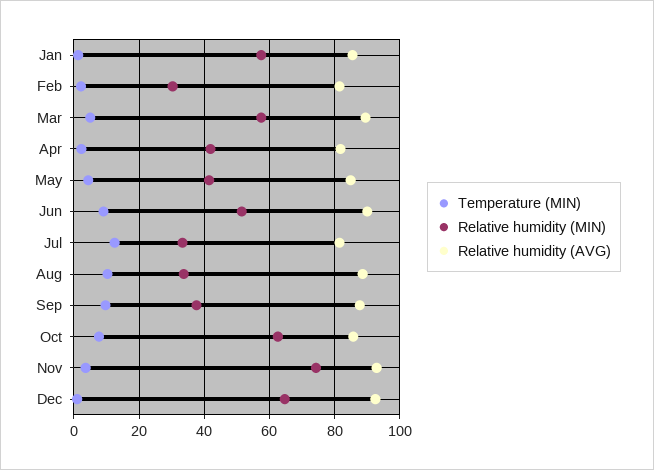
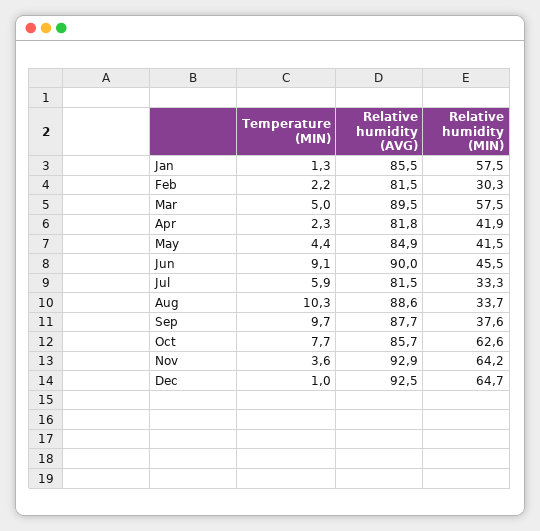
  {
    "Temperature (MIN)": {
      "Jan": 1.3,
      "Feb": 2.2,
      "Mar": 5,
      "Apr": 2.3,
      "May": 4.4,
      "Jun": 9.1,
-     "Jul": 12,
+     "Jul": 5.9,
      "Aug": 10.3,
      "Sep": 9.7,
      "Oct": 7.7,
      "Nov": 3.6,
      "Dec": 1
    },
    "Relative humidity (MIN)": {
      "Jan": 57.5,
      "Feb": 30.3,
      "Mar": 57.5,
      "Apr": 41.9,
      "May": 41.5,
-     "Jun": 52,
+     "Jun": 45.5,
      "Jul": 33.3,
      "Aug": 33.7,
      "Sep": 37.6,
      "Oct": 62.6,
-     "Nov": 74,
+     "Nov": 64.2,
      "Dec": 64.7
    },
    "Relative humidity (AVG)": {
      "Jan": 85.5,
      "Feb": 81.5,
      "Mar": 89.5,
      "Apr": 81.8,
      "May": 84.9,
      "Jun": 90,
      "Jul": 81.5,
      "Aug": 88.6,
      "Sep": 87.7,
      "Oct": 85.7,
      "Nov": 92.9,
      "Dec": 92.5
    }
  }

